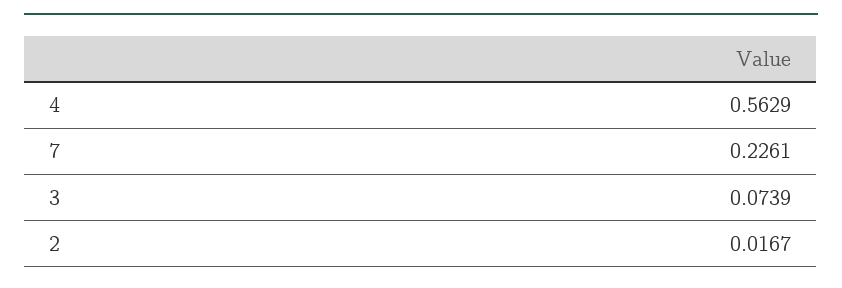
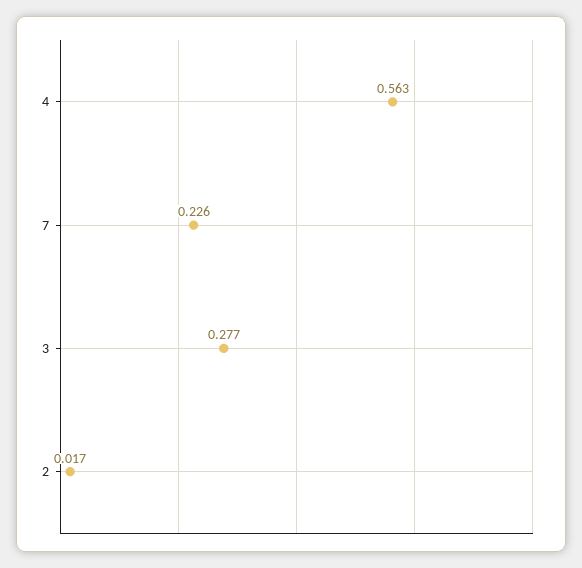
  {
    "4": 0.5629,
    "7": 0.2261,
-   "3": 0.0739,
+   "3": 0.277,
    "2": 0.0167
  }

